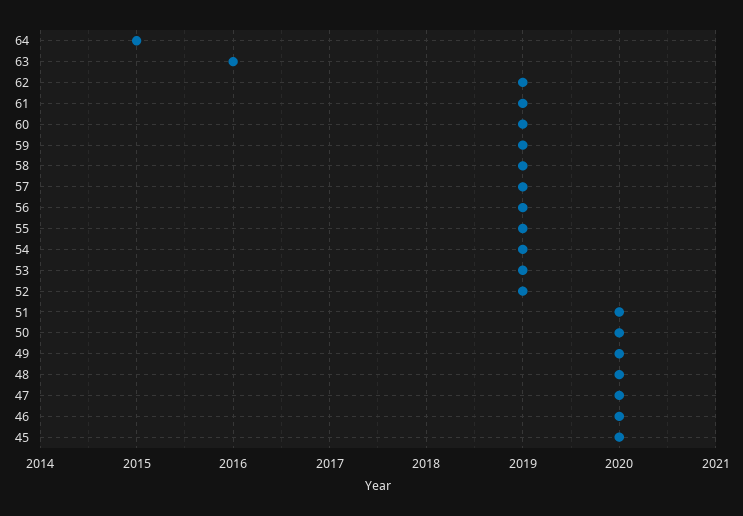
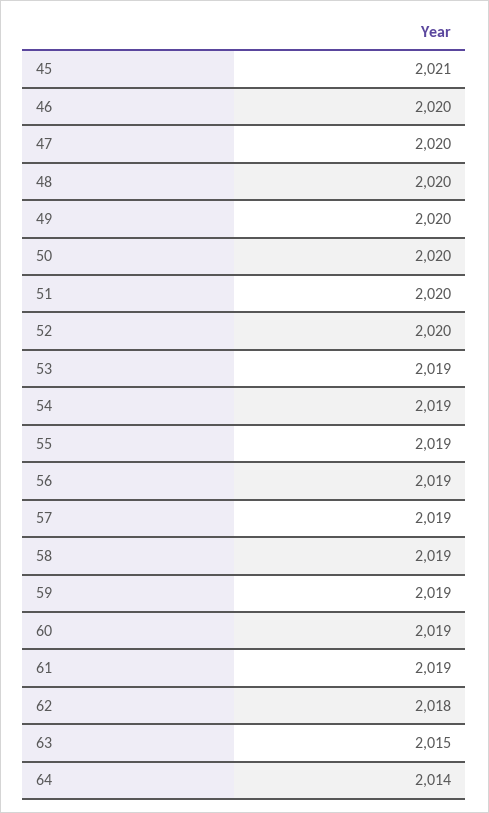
  {
-   "64": 2015,
+   "64": 2014,
-   "63": 2016,
+   "63": 2015,
-   "62": 2019,
+   "62": 2018,
    "61": 2019,
    "60": 2019,
    "59": 2019,
    "58": 2019,
    "57": 2019,
    "56": 2019,
    "55": 2019,
    "54": 2019,
    "53": 2019,
-   "52": 2019,
+   "52": 2020,
    "51": 2020,
    "50": 2020,
    "49": 2020,
    "48": 2020,
    "47": 2020,
    "46": 2020,
-   "45": 2020
+   "45": 2021
  }

